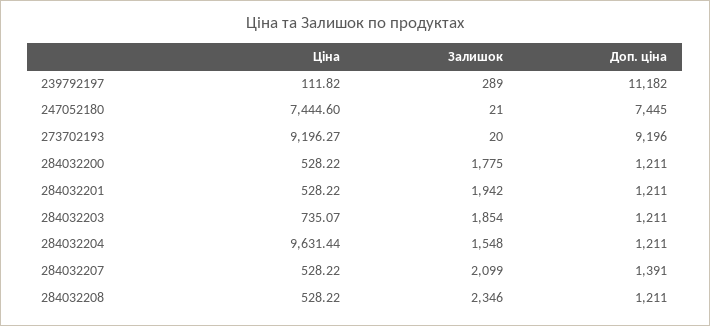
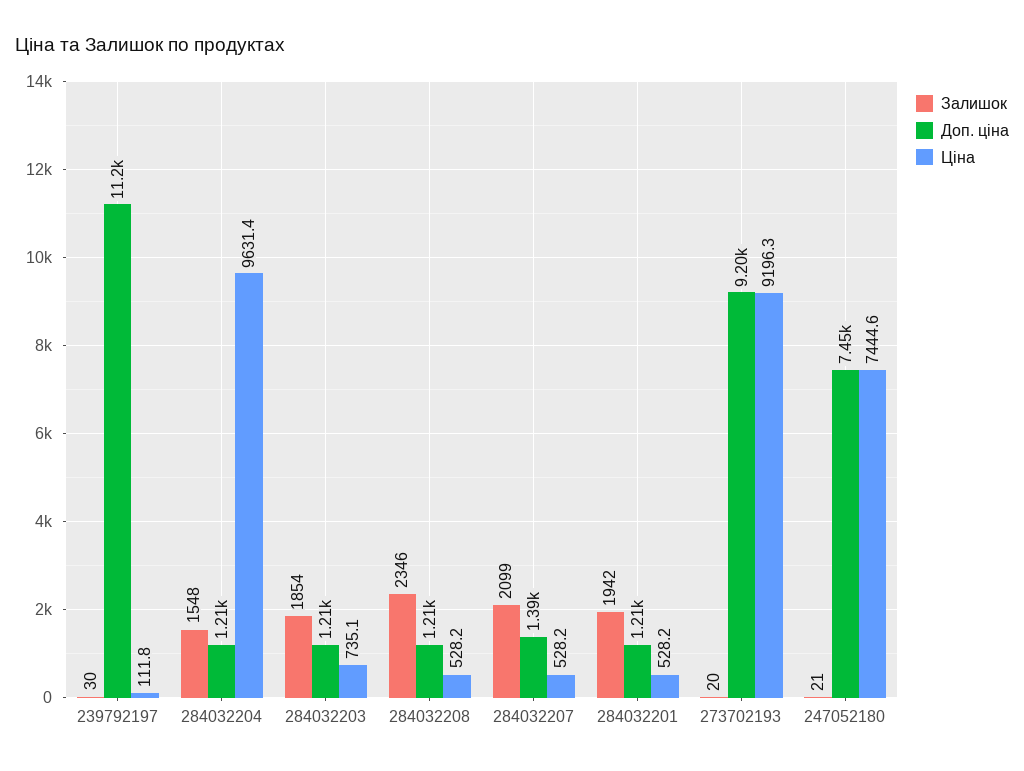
  {
    "Ціна": {
      "239792197": 111.82,
      "247052180": 7444.6,
      "273702193": 9196.27,
-     "284032200": 528.22,
      "284032201": 528.22,
      "284032203": 735.07,
      "284032204": 9631.44,
      "284032207": 528.22,
      "284032208": 528.22
    },
    "Залишок": {
-     "239792197": 289,
+     "239792197": 30,
      "247052180": 21,
      "273702193": 20,
-     "284032200": 1775,
      "284032201": 1942,
      "284032203": 1854,
      "284032204": 1548,
      "284032207": 2099,
      "284032208": 2346
    },
    "Доп. ціна": {
      "239792197": 11182,
      "247052180": 7445,
      "273702193": 9196,
-     "284032200": 1211,
      "284032201": 1211,
      "284032203": 1211,
      "284032204": 1211,
      "284032207": 1391,
      "284032208": 1211
    }
  }

